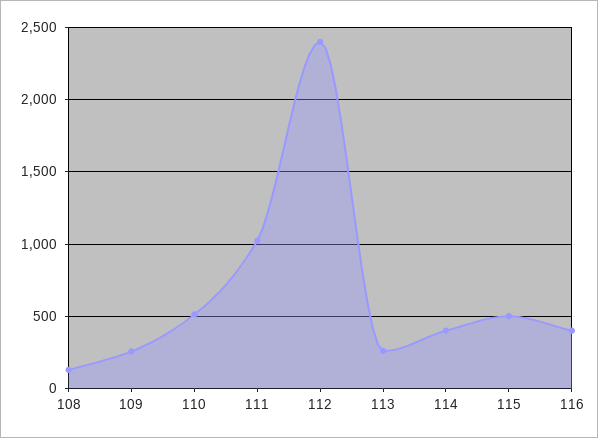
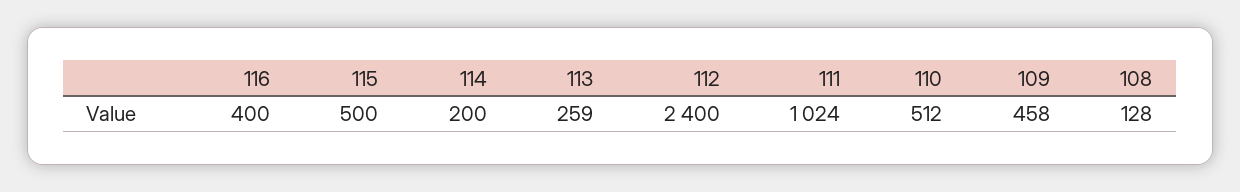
  {
    "108": 128,
-   "109": 250,
+   "109": 458,
    "110": 512,
    "111": 1024,
    "112": 2400,
    "113": 259,
-   "114": 400,
+   "114": 200,
    "115": 500,
    "116": 400
  }

